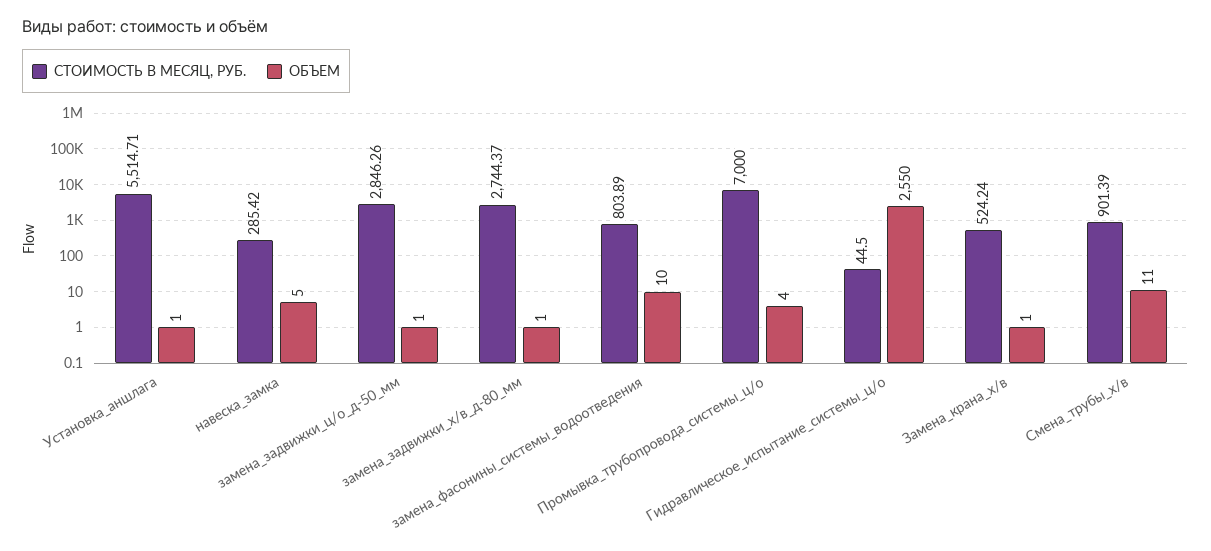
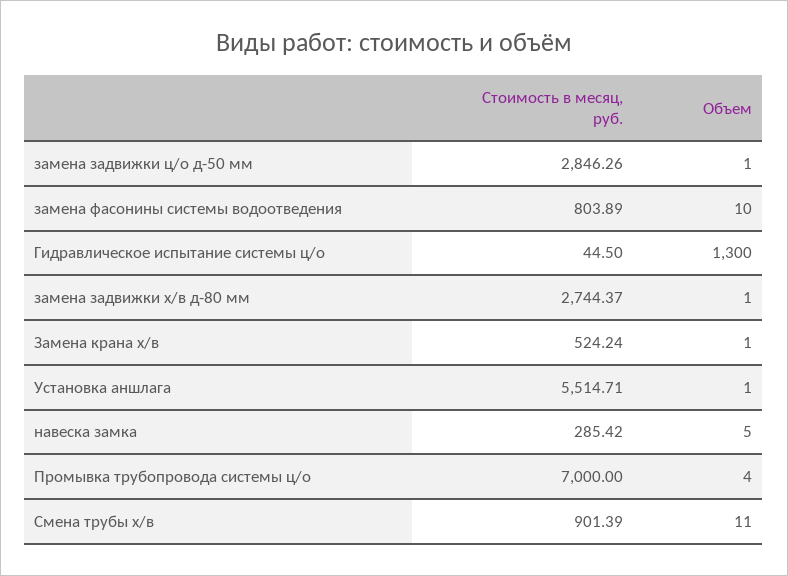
  {
    "СТОИМОСТЬ В МЕСЯЦ, РУБ.": {
      "Установка_аншлага": 5514.71,
      "навеска_замка": 285.42,
      "замена_задвижки_ц/о_д-50_мм": 2846.26,
      "замена_задвижки_х/в_д-80_мм": 2744.37,
      "замена_фасонины_системы_водоотведения": 803.89,
      "Промывка_трубопровода_системы_ц/о": 7000,
      "Гидравлическое_испытание_системы_ц/о": 44.5,
      "Замена_крана_х/в": 524.24,
      "Смена_трубы_х/в": 901.39
    },
    "ОБЪЕМ": {
      "Установка_аншлага": 1,
      "навеска_замка": 5,
      "замена_задвижки_ц/о_д-50_мм": 1,
      "замена_задвижки_х/в_д-80_мм": 1,
      "замена_фасонины_системы_водоотведения": 10,
      "Промывка_трубопровода_системы_ц/о": 4,
-     "Гидравлическое_испытание_системы_ц/о": 2550,
+     "Гидравлическое_испытание_системы_ц/о": 1300,
      "Замена_крана_х/в": 1,
      "Смена_трубы_х/в": 11
    }
  }

